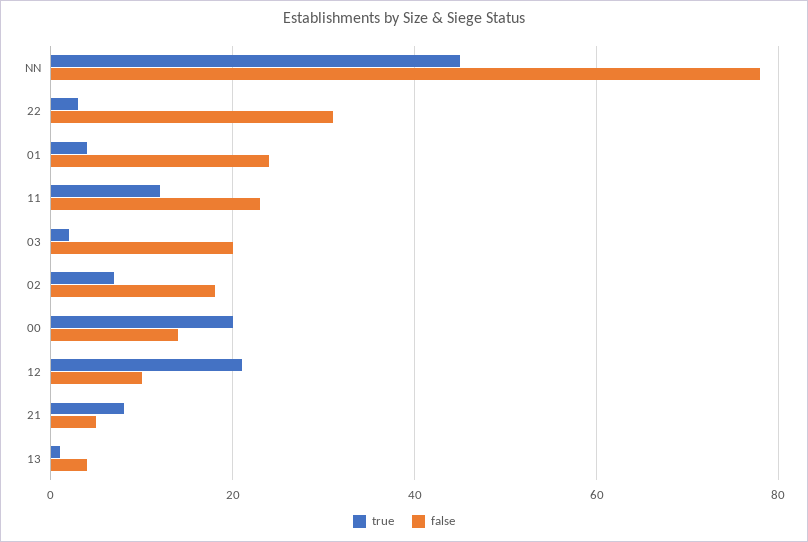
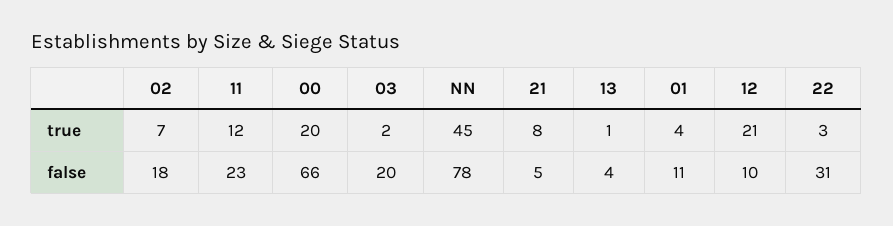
  {
    "true": {
      "NN": 45,
      "22": 3,
      "01": 4,
      "11": 12,
      "03": 2,
      "02": 7,
      "00": 20,
      "12": 21,
      "21": 8,
      "13": 1
    },
    "false": {
      "NN": 78,
      "22": 31,
-     "01": 25,
+     "01": 11,
      "11": 23,
      "03": 20,
      "02": 18,
-     "00": 15,
+     "00": 66,
      "12": 10,
      "21": 5,
      "13": 4
    }
  }

